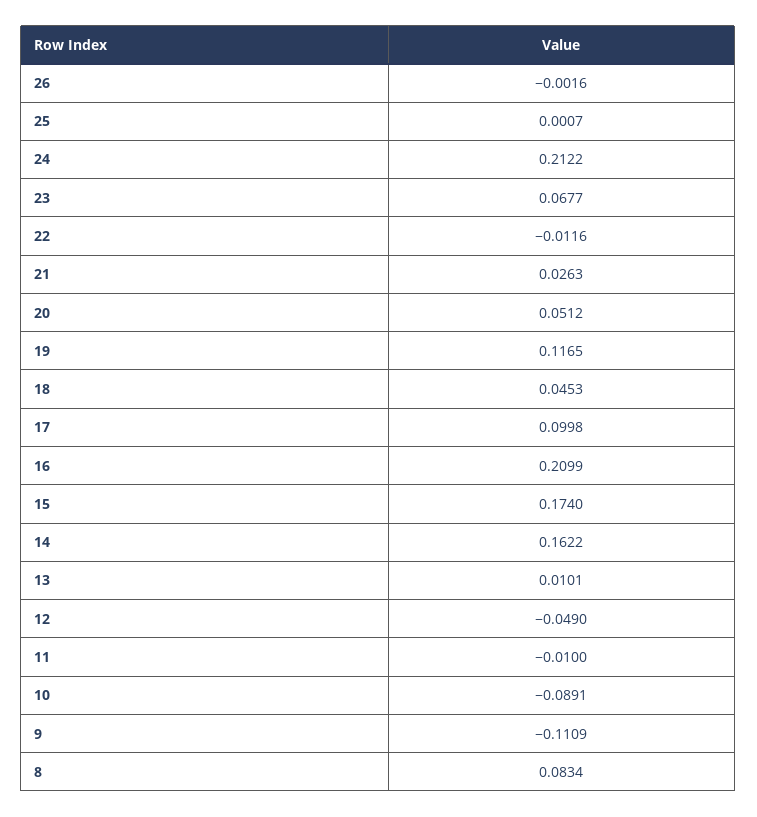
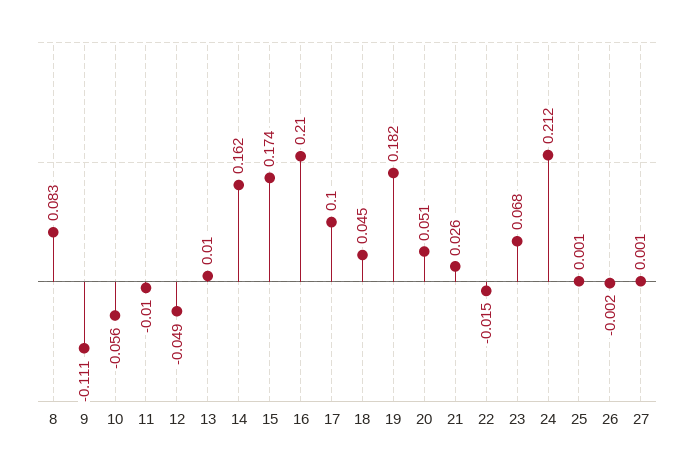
  {
    "26": -0.0016,
    "25": 0.0007,
    "24": 0.2122,
    "23": 0.0677,
-   "22": -0.0116,
+   "22": -0.015,
    "21": 0.0263,
    "20": 0.0512,
-   "19": 0.1165,
+   "19": 0.182,
    "18": 0.0453,
    "17": 0.0998,
    "16": 0.2099,
    "15": 0.174,
    "14": 0.1622,
    "13": 0.0101,
    "12": -0.049,
    "11": -0.01,
-   "10": -0.0891,
+   "10": -0.056,
    "9": -0.1109,
-   "8": 0.0834
+   "8": 0.0834,
+   "27": 0.001
  }

